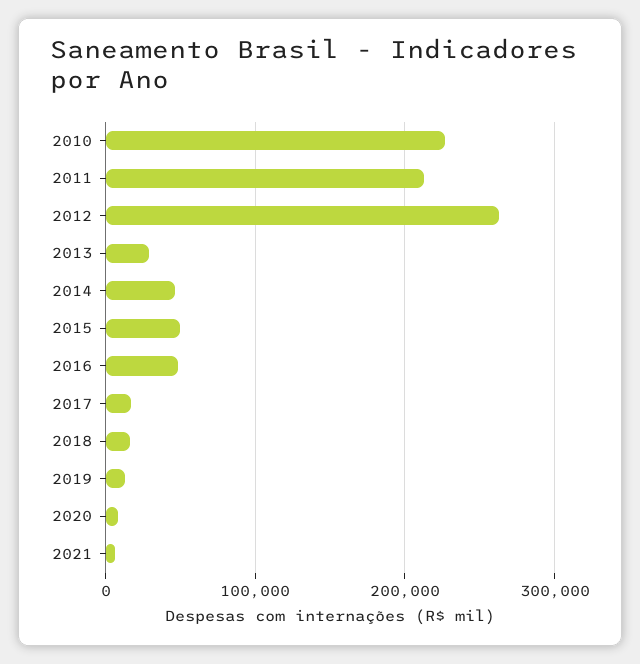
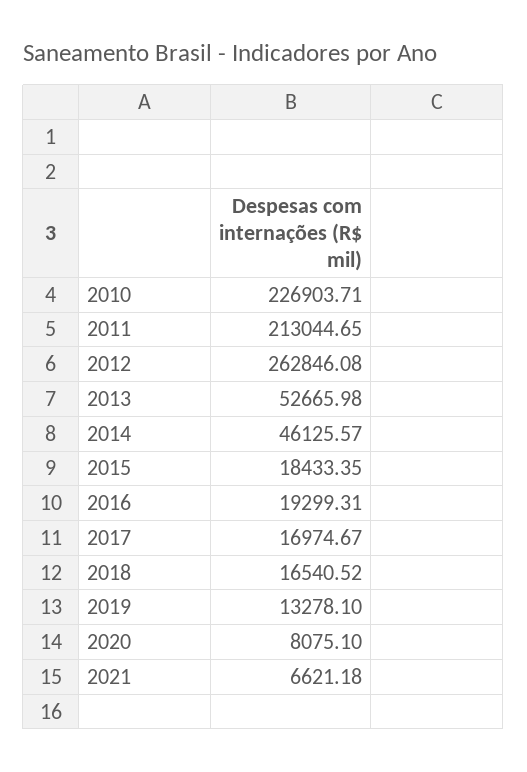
  {
    "2010": 226903.71,
    "2011": 213044.65,
    "2012": 262846.08,
-   "2013": 30000,
+   "2013": 52665.98,
    "2014": 46125.57,
-   "2015": 50000,
+   "2015": 18433.35,
-   "2016": 50000,
+   "2016": 19299.31,
    "2017": 16974.67,
    "2018": 16540.52,
    "2019": 13278.1,
    "2020": 8075.1,
    "2021": 6621.18
  }

